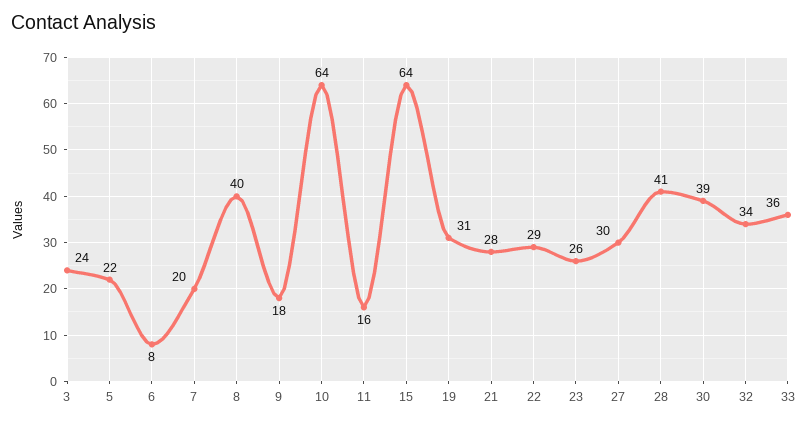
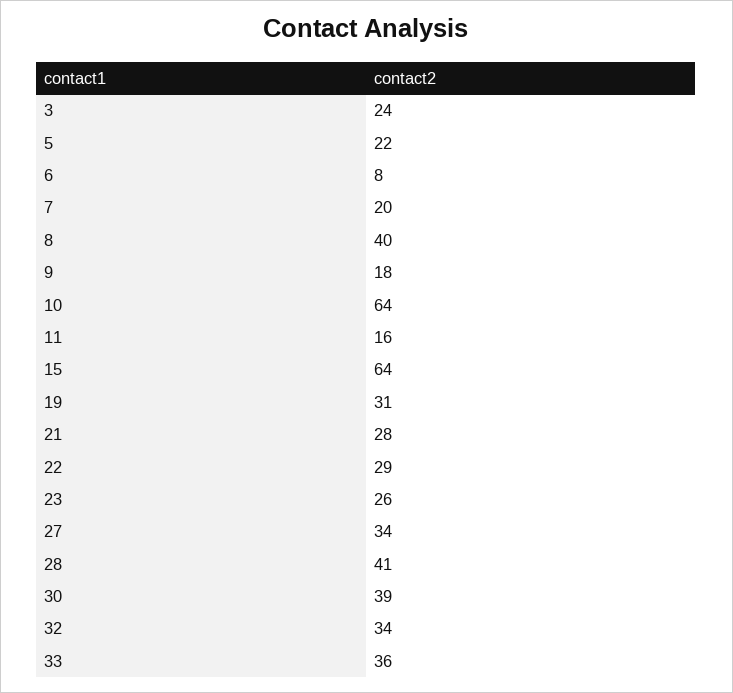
  {
    "3": 24,
    "5": 22,
    "6": 8,
    "7": 20,
    "8": 40,
    "9": 18,
    "10": 64,
    "11": 16,
    "15": 64,
    "19": 31,
    "21": 28,
    "22": 29,
    "23": 26,
-   "27": 30,
+   "27": 34,
    "28": 41,
    "30": 39,
    "32": 34,
    "33": 36
  }

